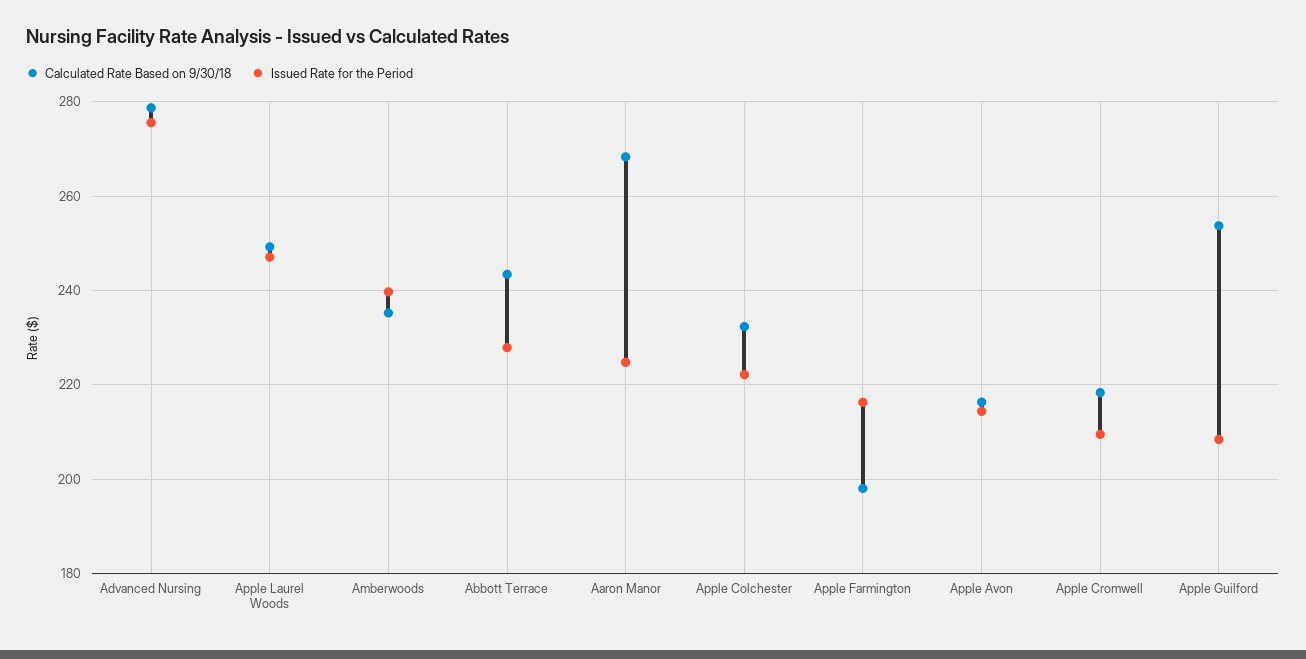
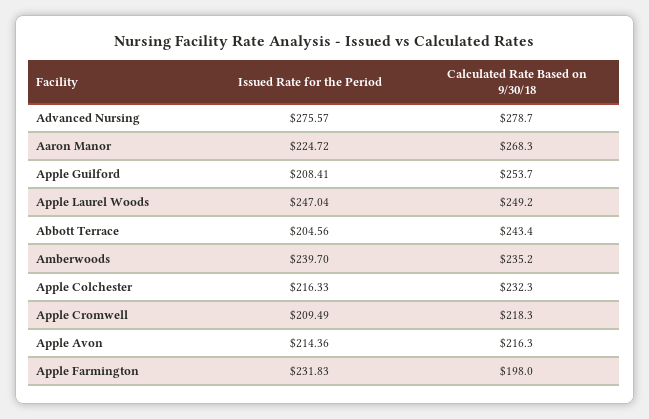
  {
    "Calculated Rate Based on 9/30/18": {
      "Advanced Nursing": 278.7,
      "Apple Laurel Woods": 249.2,
      "Amberwoods": 235.2,
      "Abbott Terrace": 243.4,
      "Aaron Manor": 268.3,
      "Apple Colchester": 232.3,
      "Apple Farmington": 198,
      "Apple Avon": 216.3,
      "Apple Cromwell": 218.3,
      "Apple Guilford": 253.7
    },
    "Issued Rate for the Period": {
      "Advanced Nursing": 275.57,
      "Apple Laurel Woods": 247.04,
      "Amberwoods": 239.7,
-     "Abbott Terrace": 228,
+     "Abbott Terrace": 204.56,
      "Aaron Manor": 224.72,
-     "Apple Colchester": 222,
+     "Apple Colchester": 216.33,
-     "Apple Farmington": 216,
+     "Apple Farmington": 231.83,
      "Apple Avon": 214.36,
      "Apple Cromwell": 209.49,
      "Apple Guilford": 208.41
    }
  }

